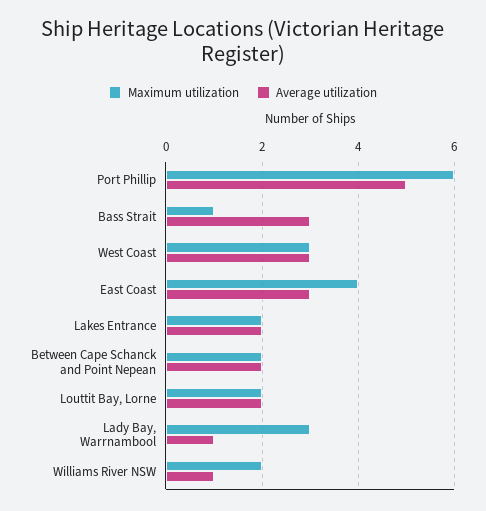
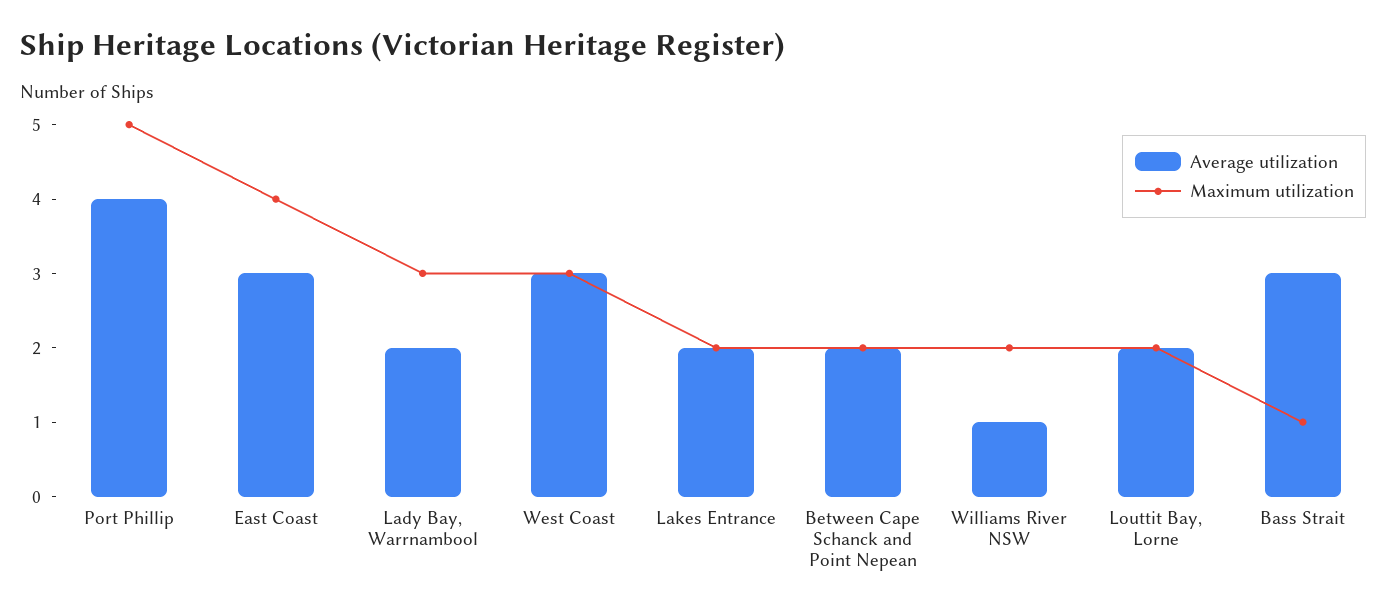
  {
    "Maximum utilization": {
-     "Port Phillip": 6,
+     "Port Phillip": 5,
      "Bass Strait": 1,
      "West Coast": 3,
      "East Coast": 4,
      "Lakes Entrance": 2,
      "Between Cape Schanck and Point Nepean": 2,
      "Louttit Bay, Lorne": 2,
      "Lady Bay, Warrnambool": 3,
      "Williams River NSW": 2
    },
    "Average utilization": {
-     "Port Phillip": 5,
+     "Port Phillip": 4,
      "Bass Strait": 3,
      "West Coast": 3,
      "East Coast": 3,
      "Lakes Entrance": 2,
      "Between Cape Schanck and Point Nepean": 2,
      "Louttit Bay, Lorne": 2,
-     "Lady Bay, Warrnambool": 1,
+     "Lady Bay, Warrnambool": 2,
      "Williams River NSW": 1
    }
  }

